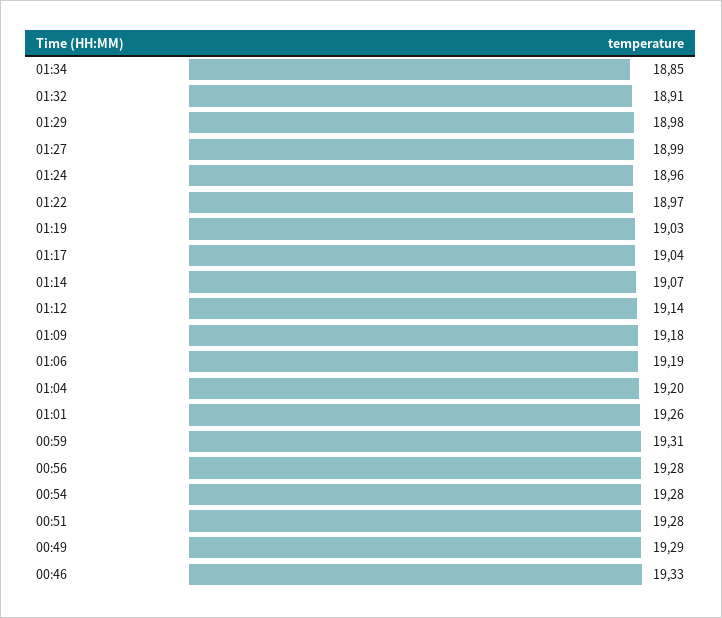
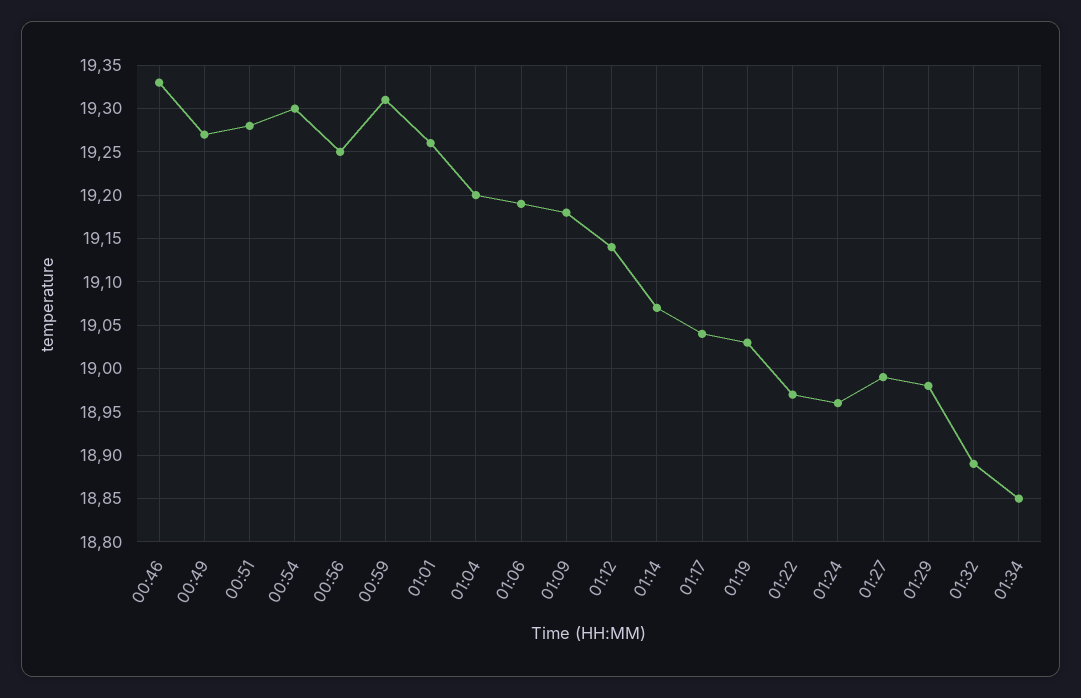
  {
    "01:34": 18.85,
-   "01:32": 18.91,
+   "01:32": 18.89,
    "01:29": 18.98,
    "01:27": 18.99,
    "01:24": 18.96,
    "01:22": 18.97,
    "01:19": 19.03,
    "01:17": 19.04,
    "01:14": 19.07,
    "01:12": 19.14,
    "01:09": 19.18,
    "01:06": 19.19,
    "01:04": 19.2,
    "01:01": 19.26,
    "00:59": 19.31,
-   "00:56": 19.28,
+   "00:56": 19.25,
-   "00:54": 19.28,
+   "00:54": 19.3,
    "00:51": 19.28,
-   "00:49": 19.29,
+   "00:49": 19.27,
    "00:46": 19.33
  }

